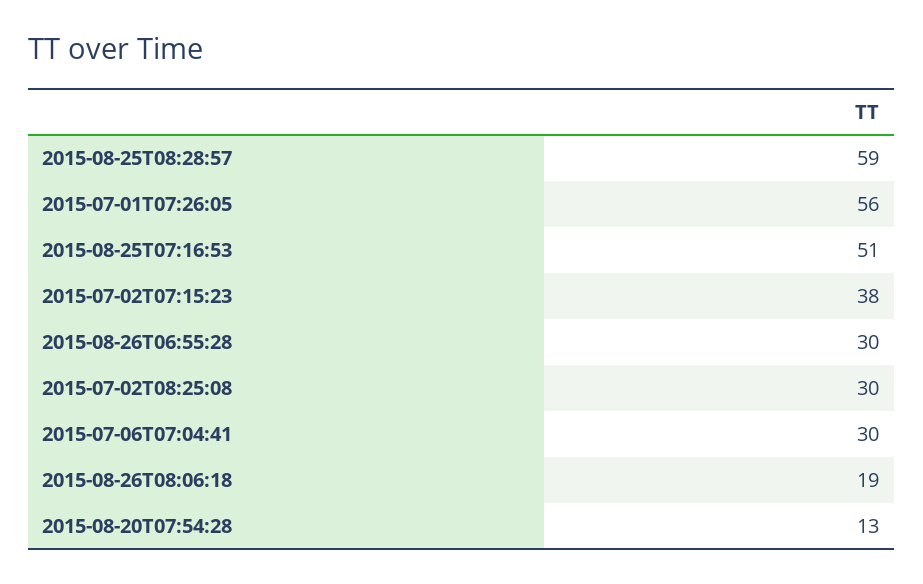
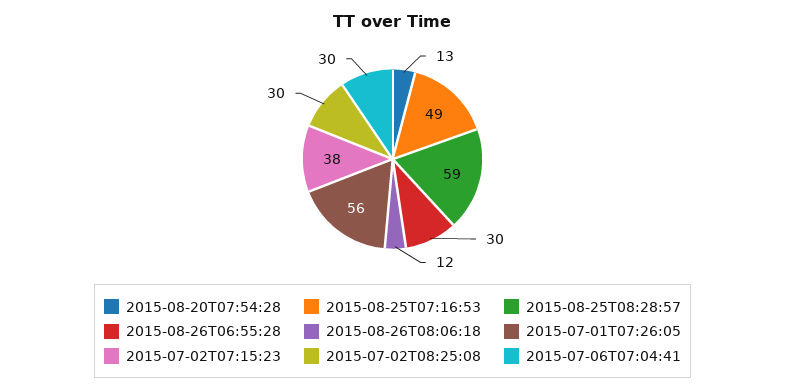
  {
    "2015-08-25T08:28:57": 59,
    "2015-07-01T07:26:05": 56,
-   "2015-08-25T07:16:53": 51,
+   "2015-08-25T07:16:53": 49,
    "2015-07-02T07:15:23": 38,
    "2015-08-26T06:55:28": 30,
    "2015-07-02T08:25:08": 30,
    "2015-07-06T07:04:41": 30,
-   "2015-08-26T08:06:18": 19,
+   "2015-08-26T08:06:18": 12,
    "2015-08-20T07:54:28": 13
  }

